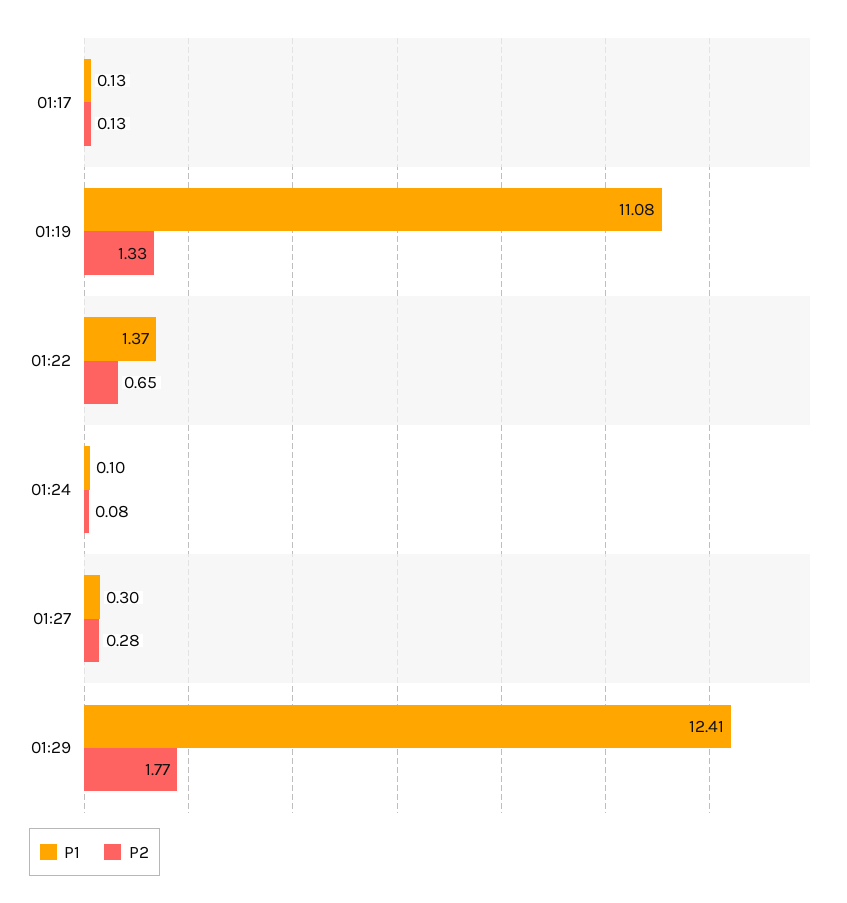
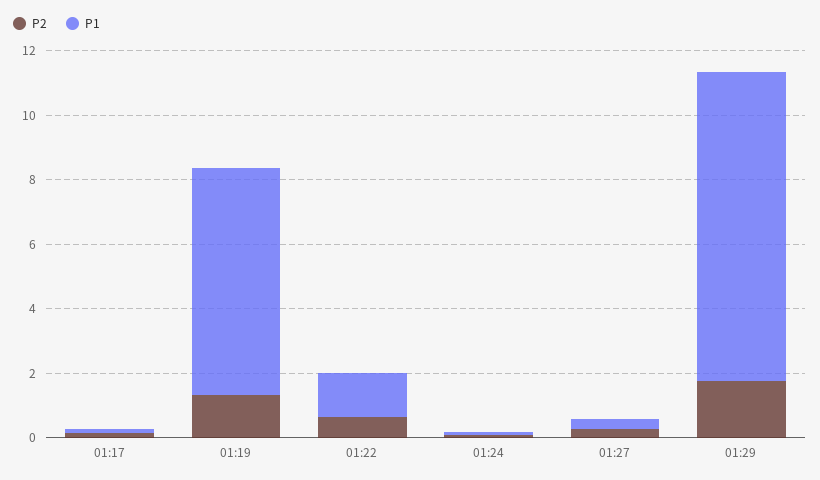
  {
    "P1": {
      "01:17": 0.13,
-     "01:19": 11.08,
+     "01:19": 7,
      "01:22": 1.37,
      "01:24": 0.1,
      "01:27": 0.3,
-     "01:29": 12.41
+     "01:29": 9.5
    },
    "P2": {
      "01:17": 0.13,
      "01:19": 1.33,
      "01:22": 0.65,
      "01:24": 0.08,
      "01:27": 0.28,
      "01:29": 1.77
    }
  }

